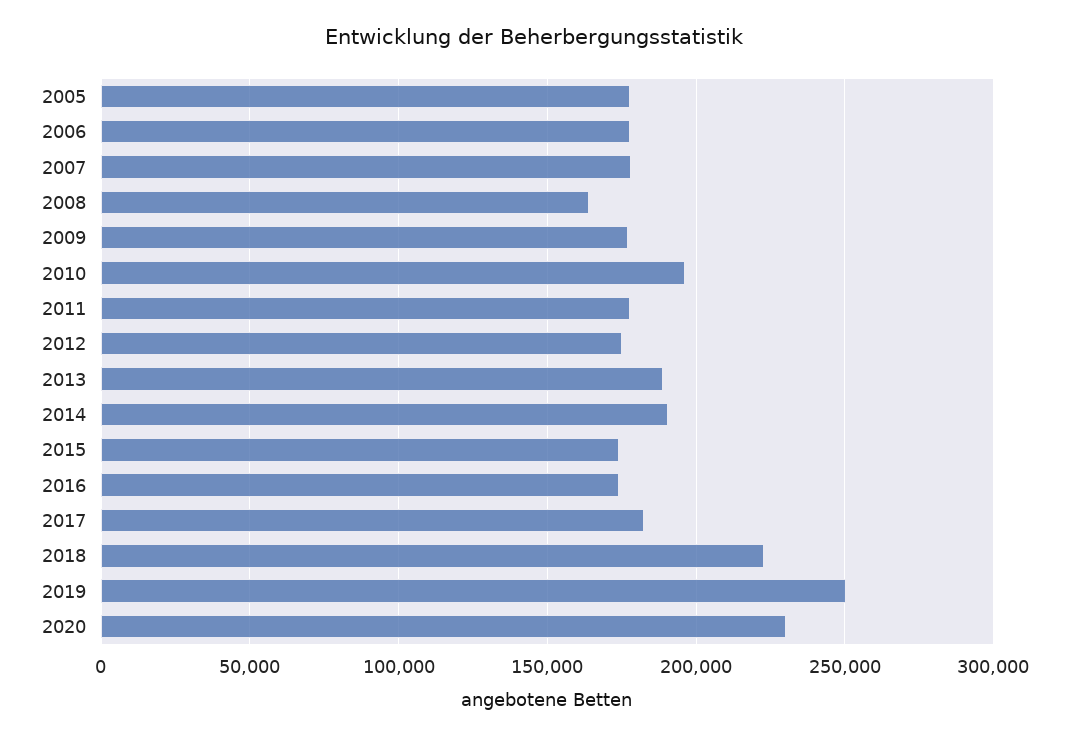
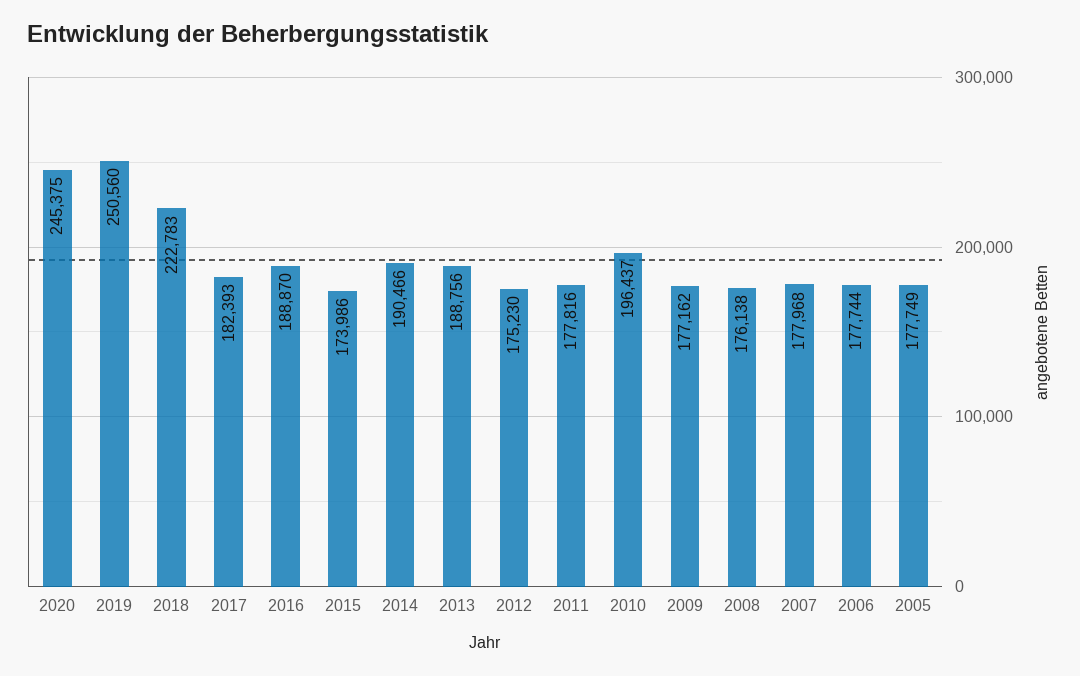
  {
    "2005": 177749,
    "2006": 177744,
    "2007": 177968,
-   "2008": 165000,
+   "2008": 176138,
    "2009": 177162,
    "2010": 196437,
    "2011": 177816,
    "2012": 175230,
    "2013": 188756,
    "2014": 190466,
    "2015": 173986,
-   "2016": 175000,
+   "2016": 188870,
    "2017": 182393,
    "2018": 222783,
    "2019": 250560,
-   "2020": 230000
+   "2020": 245375
  }

